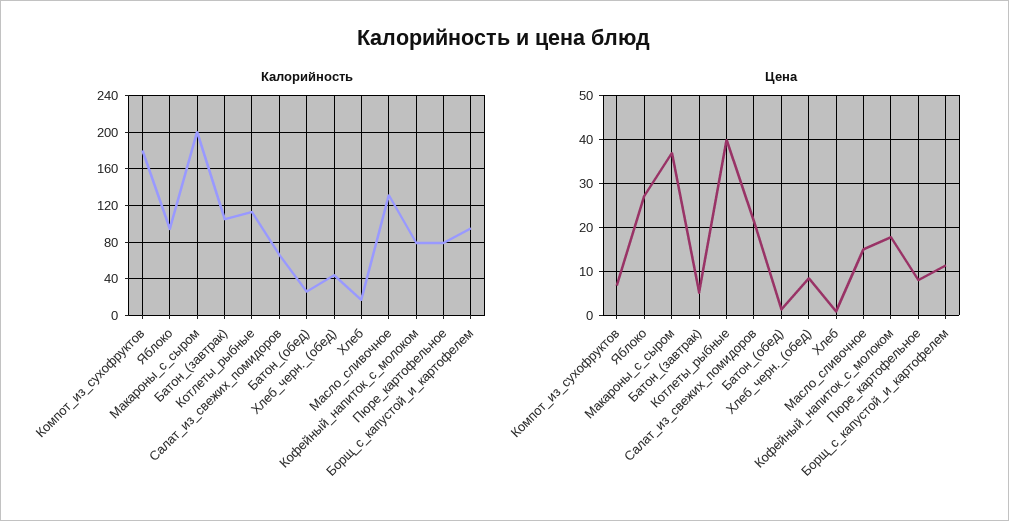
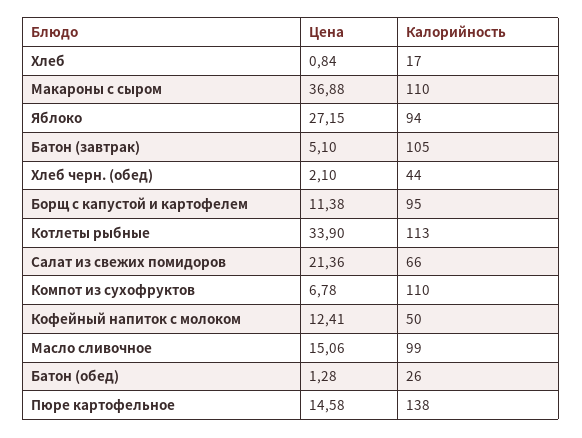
  {
    "Калорийность": {
-     "Компот_из_сухофруктов": 180,
+     "Компот_из_сухофруктов": 110,
      "Яблоко": 94,
-     "Макароны_с_сыром": 200,
+     "Макароны_с_сыром": 110,
      "Батон_(завтрак)": 105,
      "Котлеты_рыбные": 113,
      "Салат_из_свежих_помидоров": 66,
      "Батон_(обед)": 26,
      "Хлеб_черн._(обед)": 44,
      "Хлеб": 17,
-     "Масло_сливочное": 130,
+     "Масло_сливочное": 99,
-     "Кофейный_напиток_с_молоком": 80,
+     "Кофейный_напиток_с_молоком": 50,
-     "Пюре_картофельное": 80,
+     "Пюре_картофельное": 138,
      "Борщ_с_капустой_и_картофелем": 95
    },
    "Цена": {
      "Компот_из_сухофруктов": 6.78,
      "Яблоко": 27.15,
      "Макароны_с_сыром": 36.88,
      "Батон_(завтрак)": 5.1,
-     "Котлеты_рыбные": 40,
+     "Котлеты_рыбные": 33.9,
      "Салат_из_свежих_помидоров": 21.36,
      "Батон_(обед)": 1.28,
-     "Хлеб_черн._(обед)": 8,
+     "Хлеб_черн._(обед)": 2.1,
      "Хлеб": 0.84,
      "Масло_сливочное": 15.06,
-     "Кофейный_напиток_с_молоком": 18,
+     "Кофейный_напиток_с_молоком": 12.41,
-     "Пюре_картофельное": 8,
+     "Пюре_картофельное": 14.58,
      "Борщ_с_капустой_и_картофелем": 11.38
    }
  }

